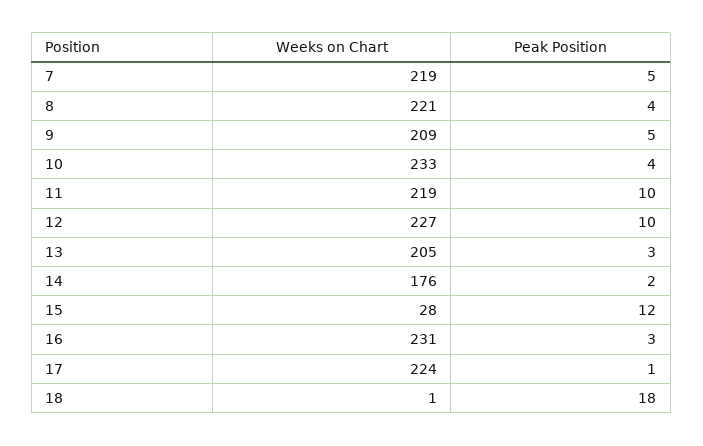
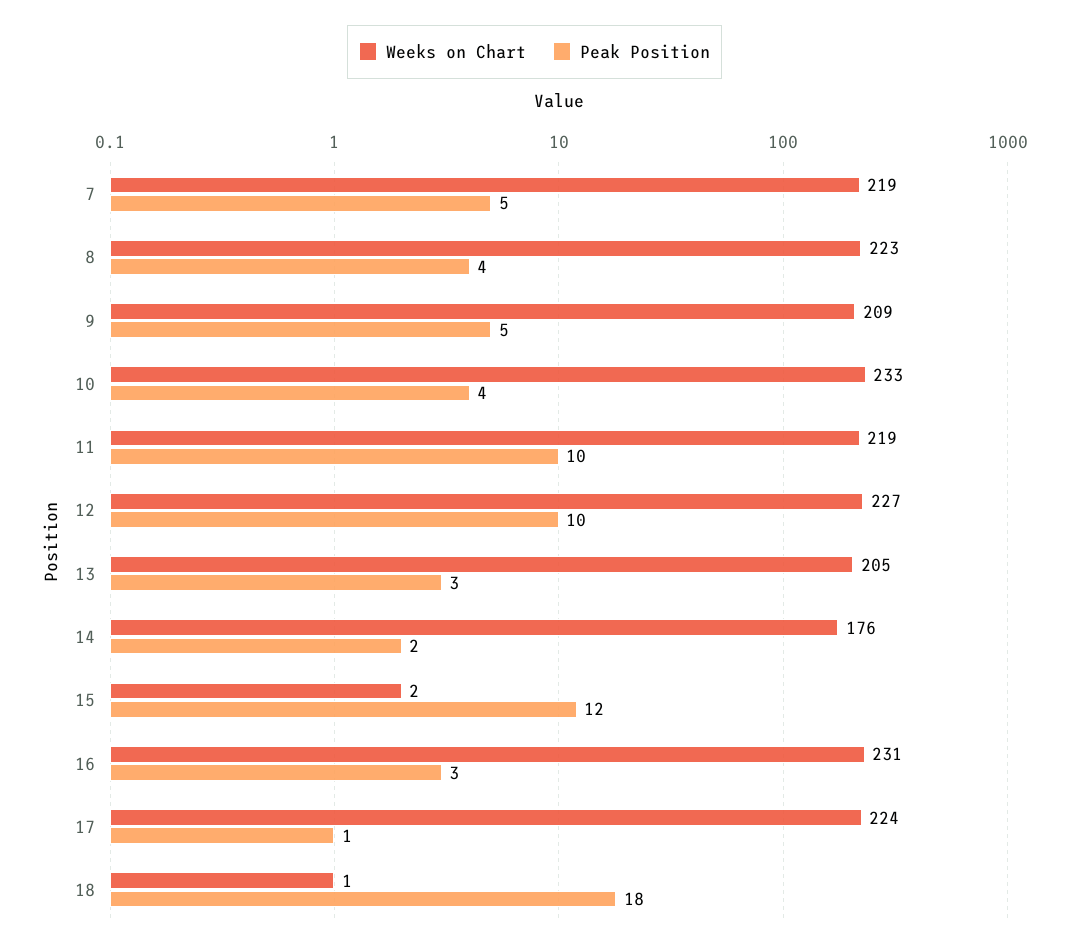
  {
    "Weeks on Chart": {
      "7": 219,
-     "8": 221,
+     "8": 223,
      "9": 209,
      "10": 233,
      "11": 219,
      "12": 227,
      "13": 205,
      "14": 176,
-     "15": 28,
+     "15": 2,
      "16": 231,
      "17": 224,
      "18": 1
    },
    "Peak Position": {
      "7": 5,
      "8": 4,
      "9": 5,
      "10": 4,
      "11": 10,
      "12": 10,
      "13": 3,
      "14": 2,
      "15": 12,
      "16": 3,
      "17": 1,
      "18": 18
    }
  }

